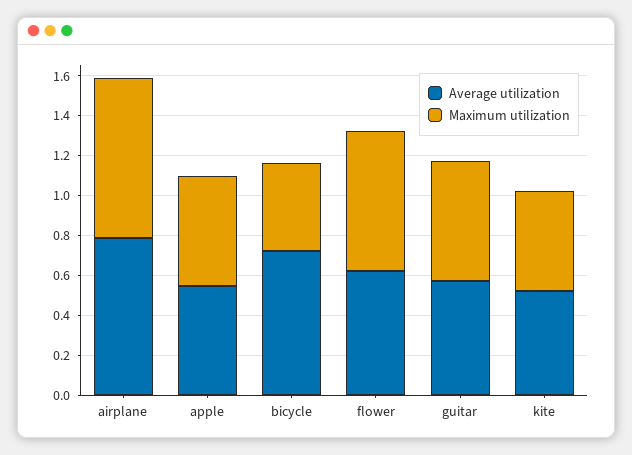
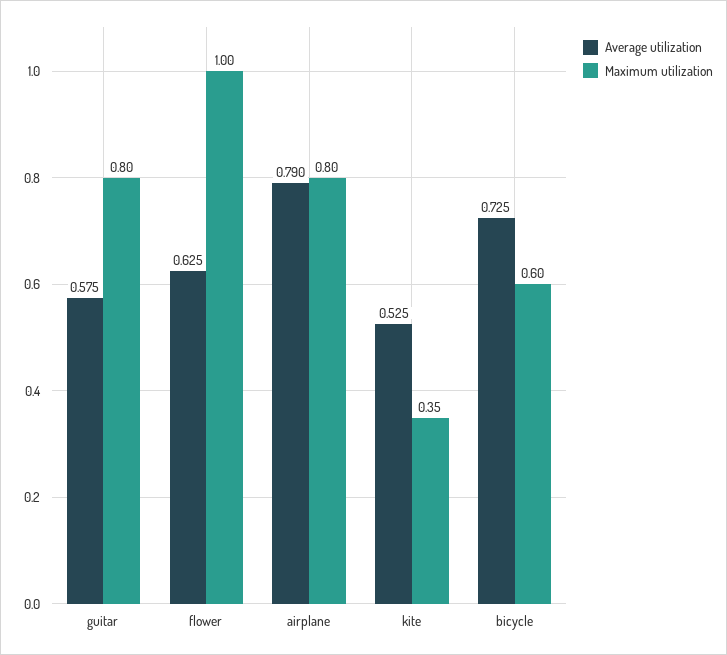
  {
    "Average utilization": {
      "airplane": 0.79,
-     "apple": 0.55,
      "bicycle": 0.725,
      "flower": 0.625,
      "guitar": 0.575,
      "kite": 0.525
    },
    "Maximum utilization": {
      "airplane": 0.8,
-     "apple": 0.55,
-     "bicycle": 0.45,
+     "bicycle": 0.6,
-     "flower": 0.7,
+     "flower": 1,
-     "guitar": 0.6,
+     "guitar": 0.8,
-     "kite": 0.5
+     "kite": 0.35
    }
  }

